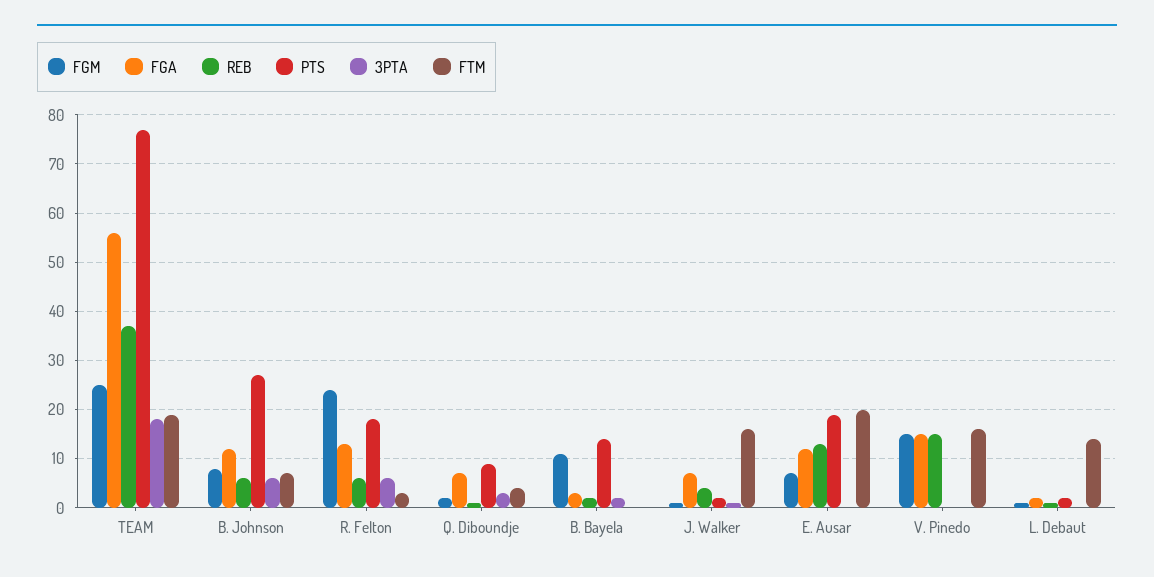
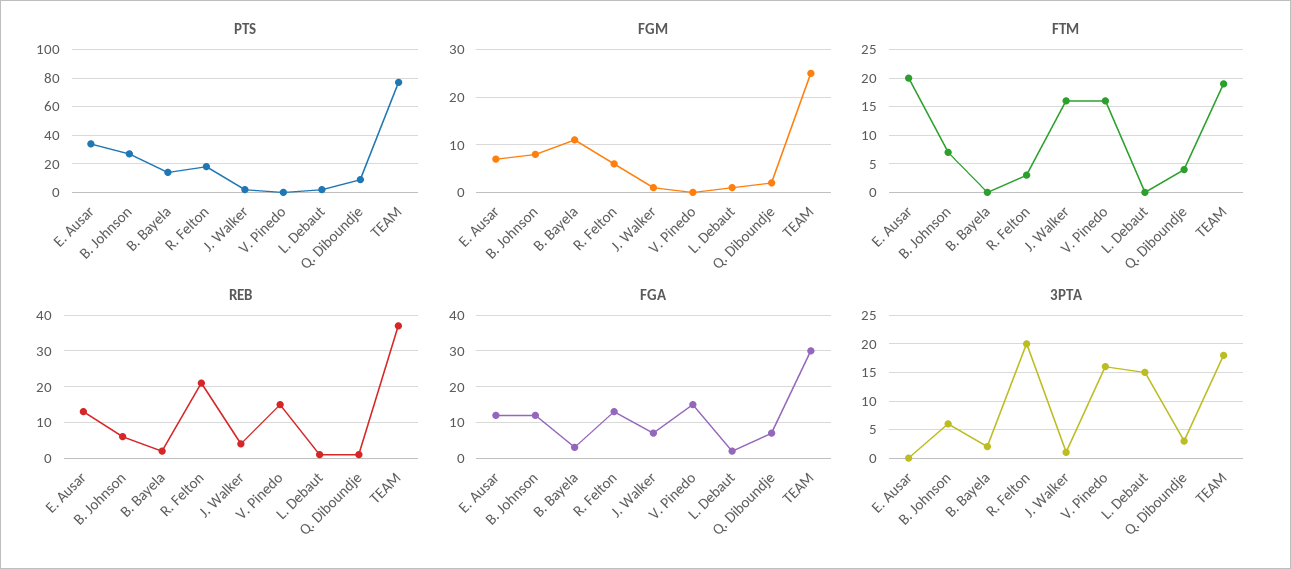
  {
    "FGM": {
      "TEAM": 25,
      "B. Johnson": 10,
-     "R. Felton": 25,
+     "R. Felton": 5,
      "Q. Diboundje": 0,
      "B. Bayela": 10,
      "J. Walker": 0,
      "E. Ausar": 5,
-     "V. Pinedo": 15,
+     "V. Pinedo": 0,
      "L. Debaut": 0
    },
    "FGA": {
-     "TEAM": 55,
+     "TEAM": 30,
      "B. Johnson": 10,
      "R. Felton": 15,
      "Q. Diboundje": 5,
      "B. Bayela": 5,
      "J. Walker": 5,
      "E. Ausar": 10,
      "V. Pinedo": 15,
      "L. Debaut": 0
    },
    "REB": {
      "TEAM": 35,
      "B. Johnson": 5,
-     "R. Felton": 5,
+     "R. Felton": 20,
      "Q. Diboundje": 0,
      "B. Bayela": 0,
      "J. Walker": 5,
      "E. Ausar": 15,
      "V. Pinedo": 15,
      "L. Debaut": 0
    },
    "PTS": {
      "TEAM": 75,
      "B. Johnson": 25,
      "R. Felton": 20,
      "Q. Diboundje": 10,
      "B. Bayela": 15,
      "J. Walker": 0,
-     "E. Ausar": 20,
+     "E. Ausar": 35,
      "V. Pinedo": 0,
      "L. Debaut": 0
    },
    "3PTA": {
      "TEAM": 20,
      "B. Johnson": 5,
-     "R. Felton": 5,
+     "R. Felton": 20,
      "Q. Diboundje": 5,
      "B. Bayela": 0,
      "J. Walker": 0,
      "E. Ausar": 0,
-     "V. Pinedo": 0,
+     "V. Pinedo": 15,
-     "L. Debaut": 0
+     "L. Debaut": 15
    },
    "FTM": {
      "TEAM": 20,
      "B. Johnson": 5,
      "R. Felton": 5,
      "Q. Diboundje": 5,
      "B. Bayela": 0,
      "J. Walker": 15,
      "E. Ausar": 20,
      "V. Pinedo": 15,
-     "L. Debaut": 15
+     "L. Debaut": 0
    }
  }

